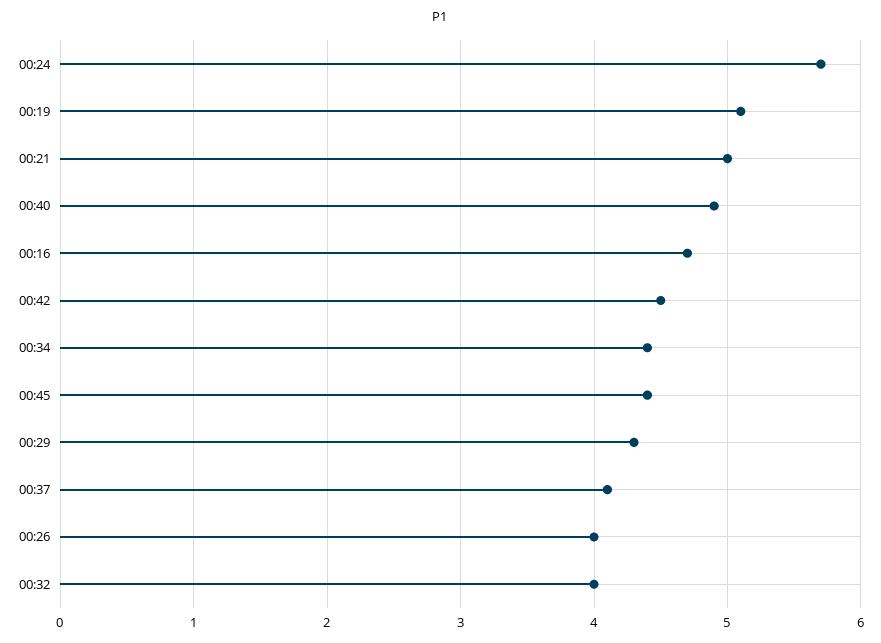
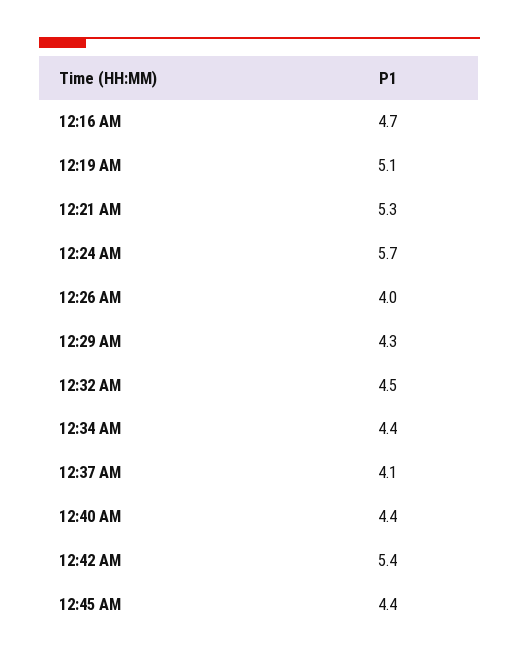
  {
    "00:24": 5.7,
    "00:19": 5.1,
-   "00:21": 5,
+   "00:21": 5.3,
-   "00:40": 4.9,
+   "00:40": 4.4,
    "00:16": 4.7,
-   "00:42": 4.5,
+   "00:42": 5.4,
    "00:34": 4.4,
    "00:45": 4.4,
    "00:29": 4.3,
    "00:37": 4.1,
    "00:26": 4,
-   "00:32": 4
+   "00:32": 4.5
  }

